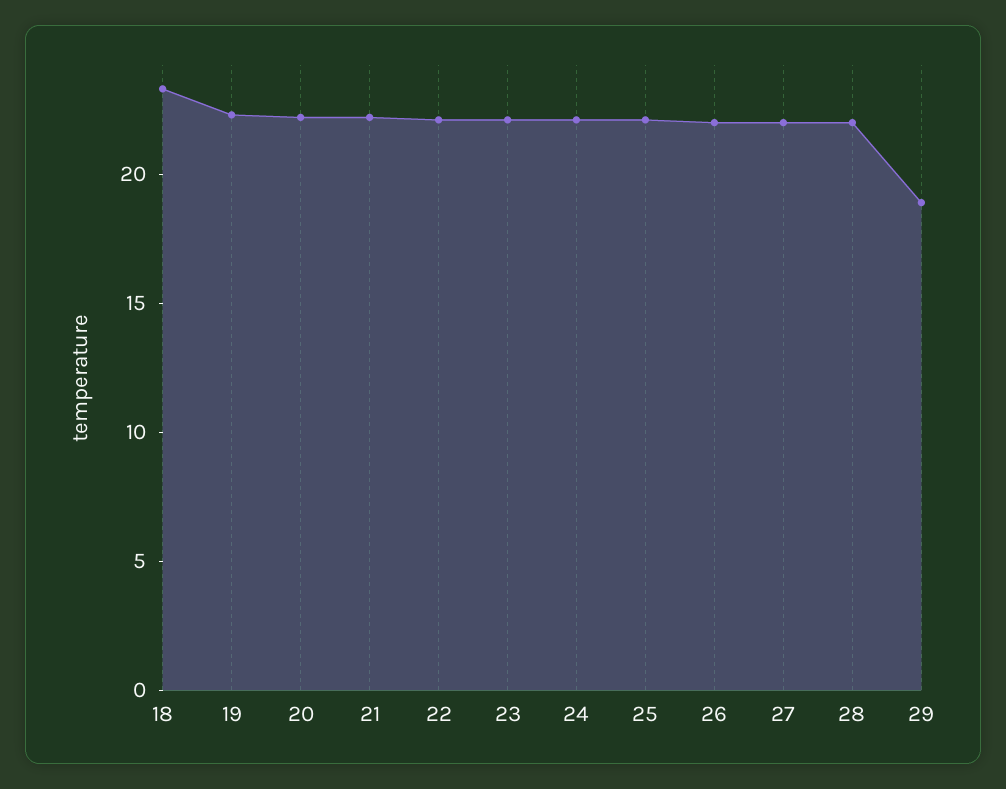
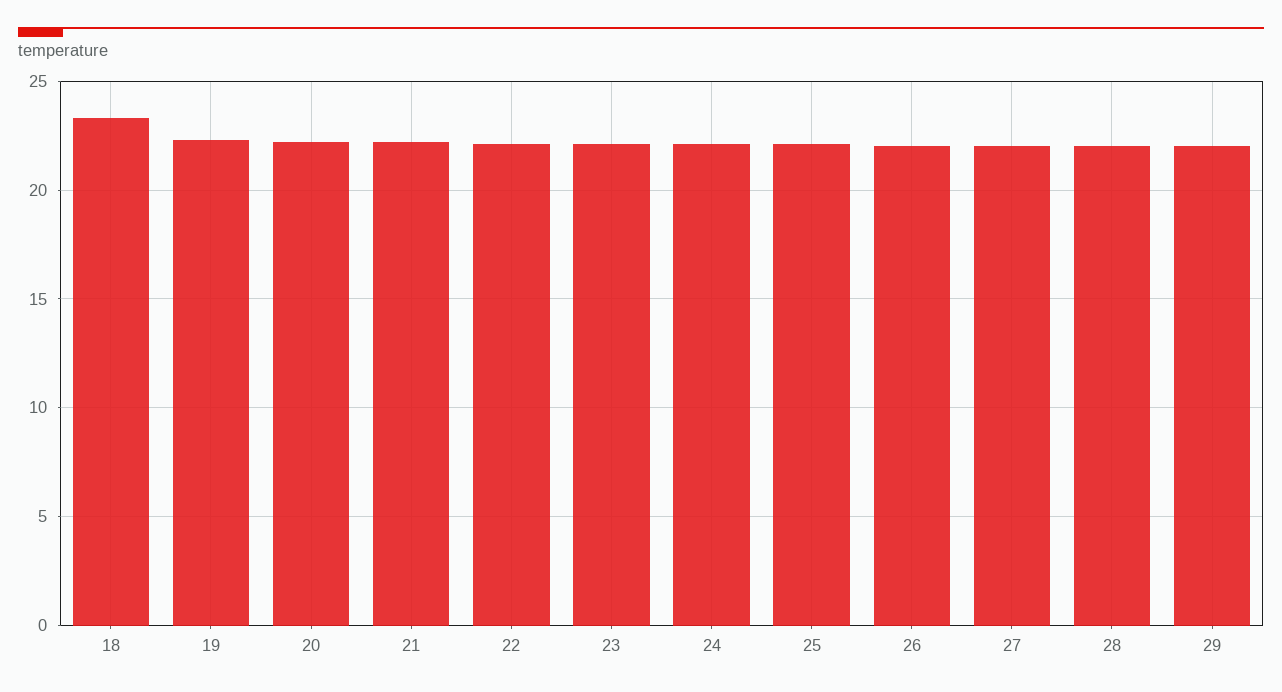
  {
    "18": 23.5,
    "19": 22.5,
    "20": 22,
    "21": 22,
    "22": 22,
    "23": 22,
    "24": 22,
    "25": 22,
    "26": 22,
    "27": 22,
    "28": 22,
-   "29": 19
+   "29": 22
  }

